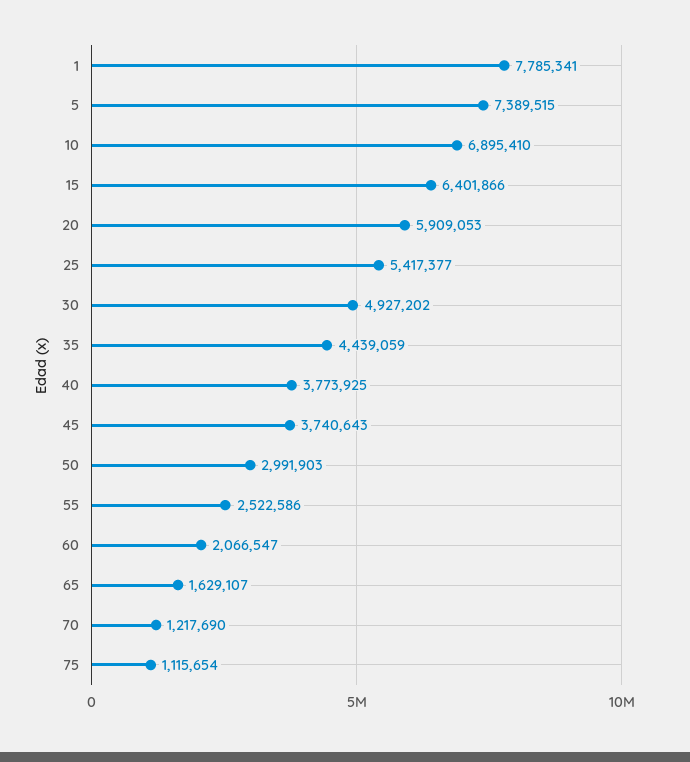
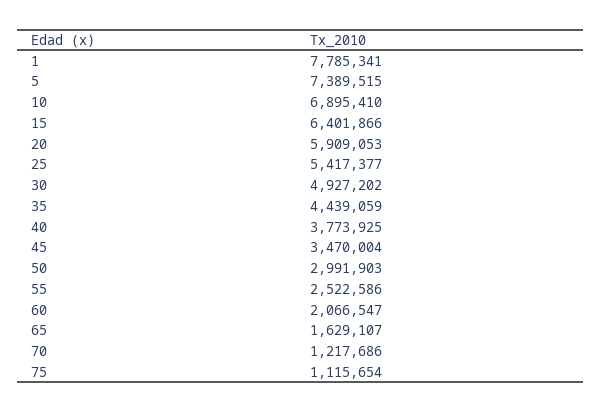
  {
    "1": 7785341,
    "5": 7389515,
    "10": 6895410,
    "15": 6401866,
    "20": 5909053,
    "25": 5417377,
    "30": 4927202,
    "35": 4439059,
    "40": 3773925,
-   "45": 3740643,
+   "45": 3470004,
    "50": 2991903,
    "55": 2522586,
    "60": 2066547,
    "65": 1629107,
-   "70": 1217690,
+   "70": 1217686,
    "75": 1115654
  }

